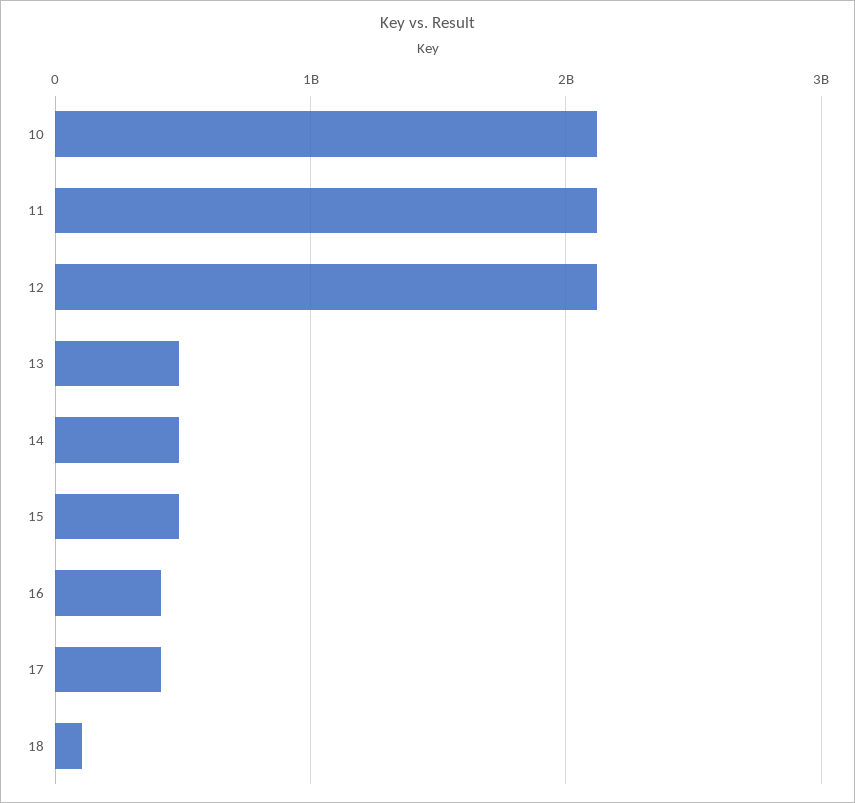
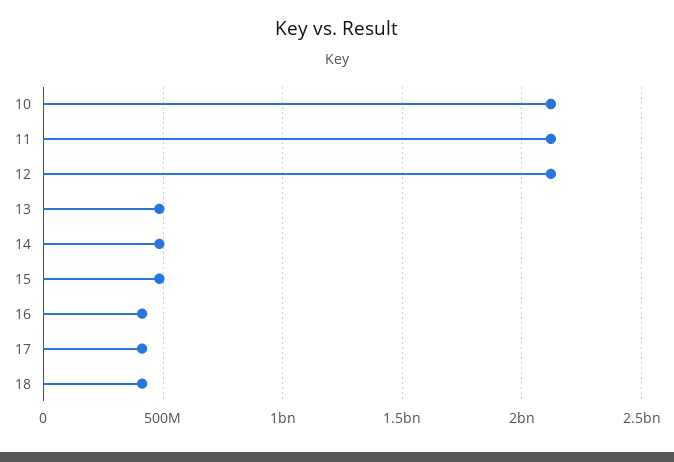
  {
    "10": 2100000000,
    "11": 2100000000,
    "12": 2100000000,
    "13": 500000000,
    "14": 500000000,
    "15": 500000000,
    "16": 400000000,
    "17": 400000000,
-   "18": 100000000
+   "18": 400000000
  }

